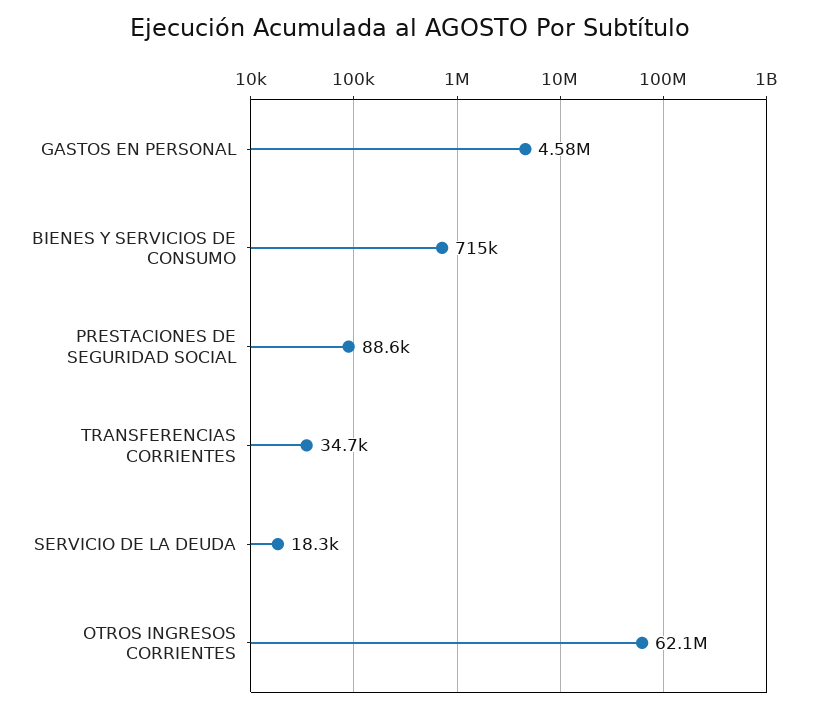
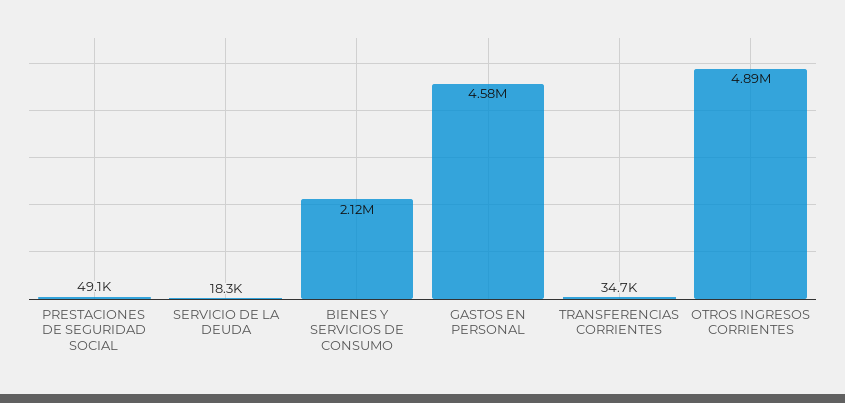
  {
    "GASTOS EN PERSONAL": 4580000,
-   "BIENES Y SERVICIOS DE CONSUMO": 715000,
+   "BIENES Y SERVICIOS DE CONSUMO": 2120000,
-   "PRESTACIONES DE SEGURIDAD SOCIAL": 88600,
+   "PRESTACIONES DE SEGURIDAD SOCIAL": 49100,
    "TRANSFERENCIAS CORRIENTES": 34700,
    "SERVICIO DE LA DEUDA": 18300,
-   "OTROS INGRESOS CORRIENTES": 62100000
+   "OTROS INGRESOS CORRIENTES": 4890000
  }

